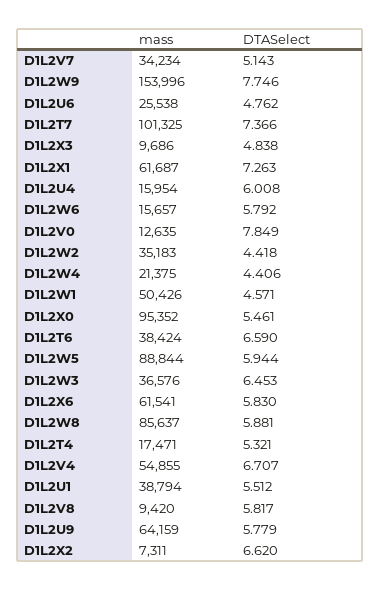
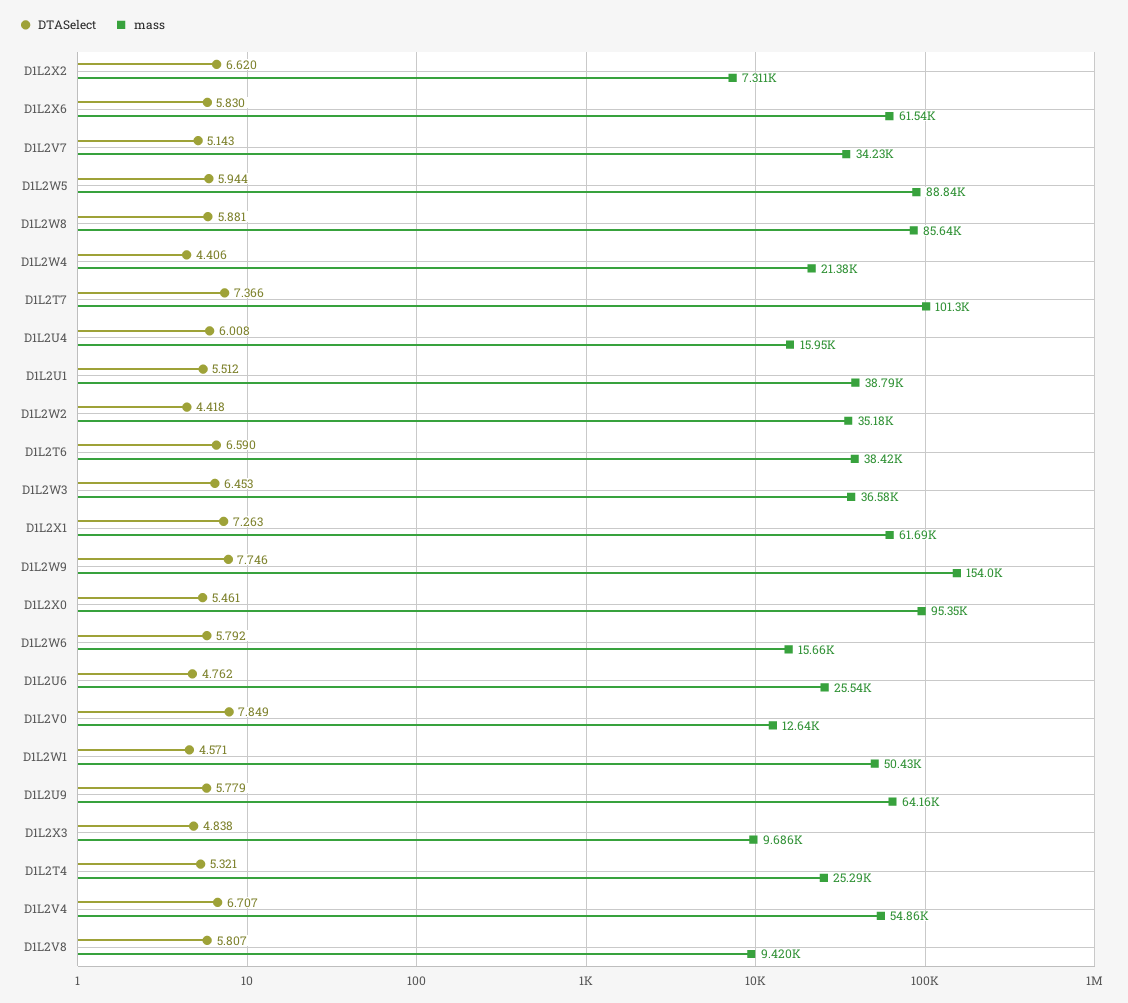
  {
    "mass": {
      "D1L2V7": 34234,
      "D1L2W9": 153996,
      "D1L2U6": 25538,
      "D1L2T7": 101325,
      "D1L2X3": 9686,
      "D1L2X1": 61687,
      "D1L2U4": 15954,
      "D1L2W6": 15657,
      "D1L2V0": 12635,
      "D1L2W2": 35183,
      "D1L2W4": 21375,
      "D1L2W1": 50426,
      "D1L2X0": 95352,
      "D1L2T6": 38424,
      "D1L2W5": 88844,
      "D1L2W3": 36576,
      "D1L2X6": 61541,
      "D1L2W8": 85637,
-     "D1L2T4": 17471,
+     "D1L2T4": 25290,
      "D1L2V4": 54855,
      "D1L2U1": 38794,
      "D1L2V8": 9420,
      "D1L2U9": 64159,
      "D1L2X2": 7311
    },
    "DTASelect": {
      "D1L2V7": 5.143,
      "D1L2W9": 7.746,
      "D1L2U6": 4.762,
      "D1L2T7": 7.366,
      "D1L2X3": 4.838,
      "D1L2X1": 7.263,
      "D1L2U4": 6.008,
      "D1L2W6": 5.792,
      "D1L2V0": 7.849,
      "D1L2W2": 4.418,
      "D1L2W4": 4.406,
      "D1L2W1": 4.571,
      "D1L2X0": 5.461,
      "D1L2T6": 6.59,
      "D1L2W5": 5.944,
      "D1L2W3": 6.453,
      "D1L2X6": 5.83,
      "D1L2W8": 5.881,
      "D1L2T4": 5.321,
      "D1L2V4": 6.707,
      "D1L2U1": 5.512,
-     "D1L2V8": 5.817,
+     "D1L2V8": 5.807,
      "D1L2U9": 5.779,
      "D1L2X2": 6.62
    }
  }

